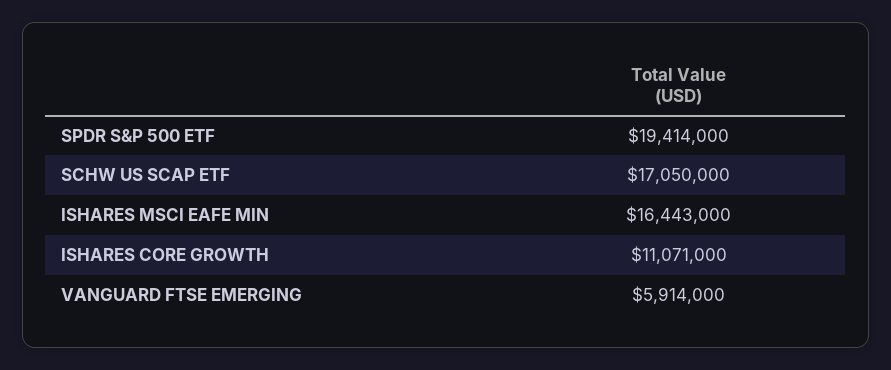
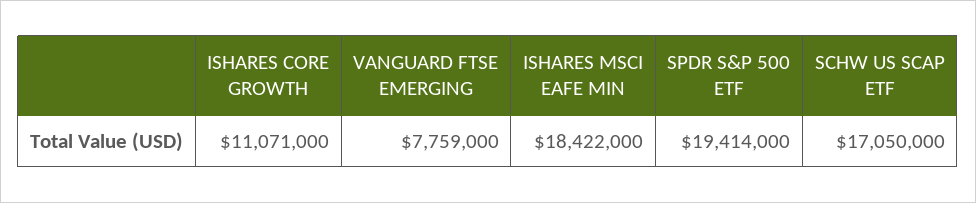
  {
    "SPDR S&P 500 ETF": 19414000,
    "SCHW US SCAP ETF": 17050000,
-   "ISHARES MSCI EAFE MIN": 16443000,
+   "ISHARES MSCI EAFE MIN": 18422000,
    "ISHARES CORE GROWTH": 11071000,
-   "VANGUARD FTSE EMERGING": 5914000
+   "VANGUARD FTSE EMERGING": 7759000
  }

